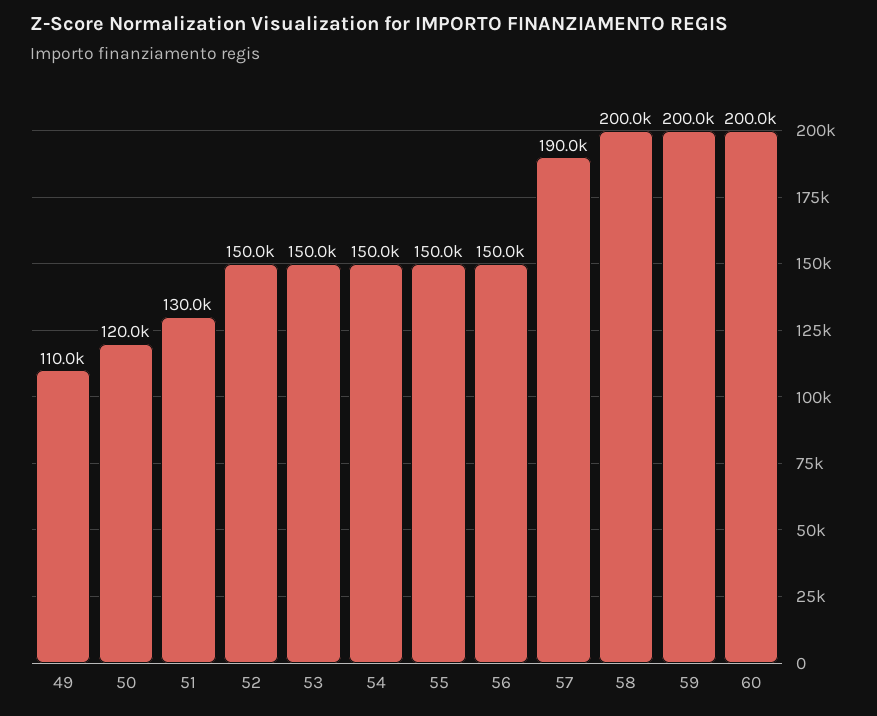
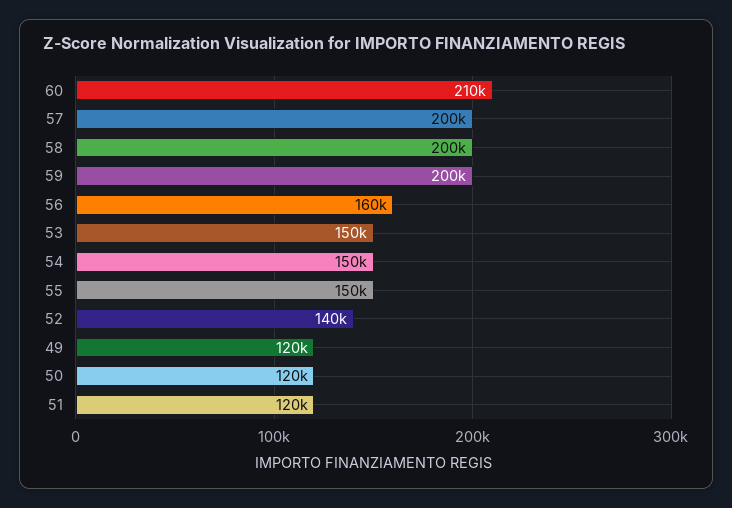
  {
-   "49": 110000,
+   "49": 120000,
    "50": 120000,
-   "51": 130000,
+   "51": 120000,
-   "52": 150000,
+   "52": 140000,
    "53": 150000,
    "54": 150000,
    "55": 150000,
-   "56": 150000,
+   "56": 160000,
-   "57": 190000,
+   "57": 200000,
    "58": 200000,
    "59": 200000,
-   "60": 200000
+   "60": 210000
  }

